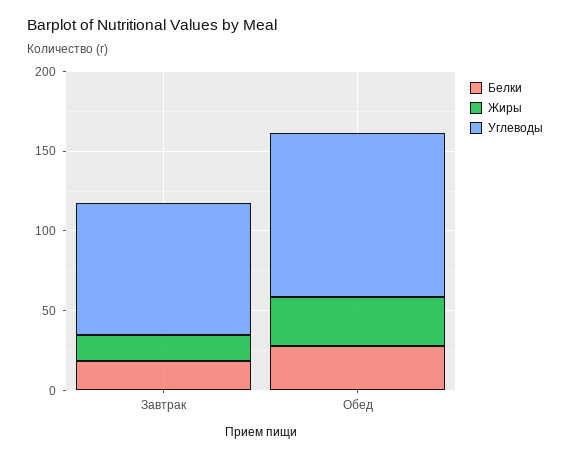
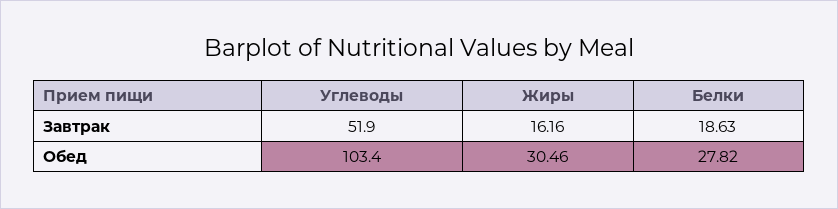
  {
    "Белки": {
      "Завтрак": 18.63,
      "Обед": 27.82
    },
    "Жиры": {
      "Завтрак": 16.16,
      "Обед": 30.46
    },
    "Углеводы": {
-     "Завтрак": 80,
+     "Завтрак": 51.9,
      "Обед": 103.4
    }
  }

